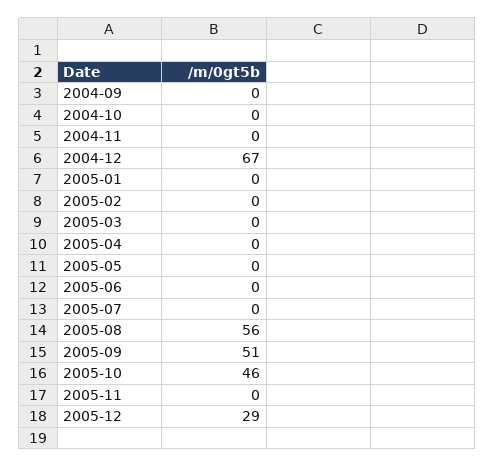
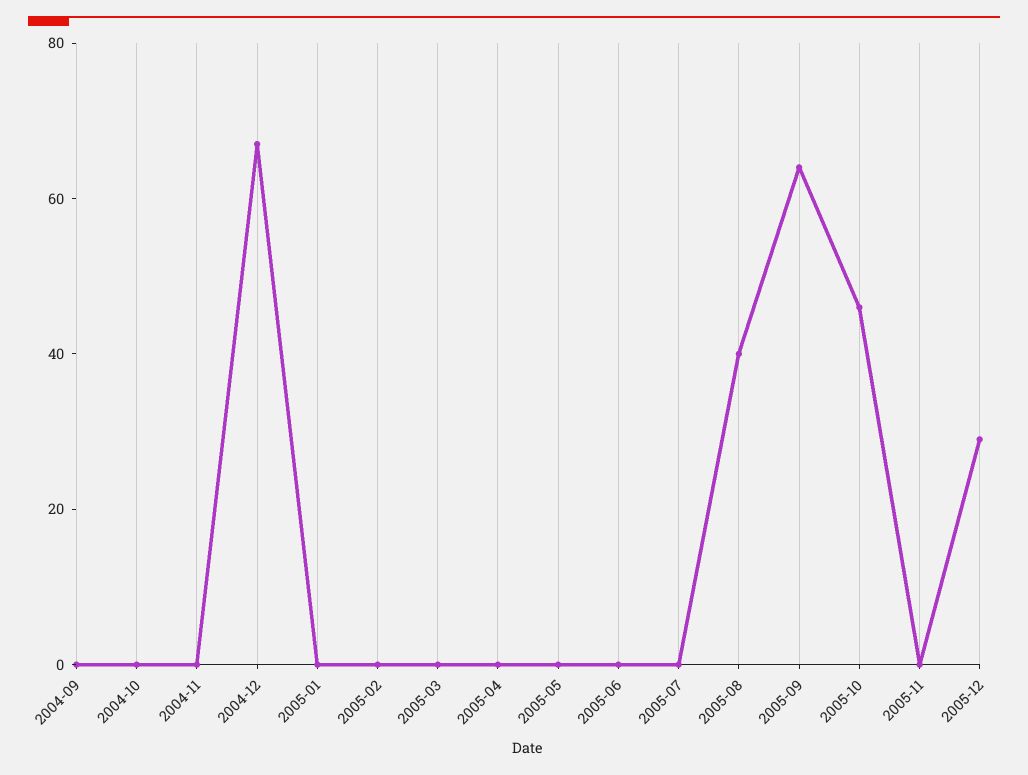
  {
    "2004-09": 0,
    "2004-10": 0,
    "2004-11": 0,
    "2004-12": 67,
    "2005-01": 0,
    "2005-02": 0,
    "2005-03": 0,
    "2005-04": 0,
    "2005-05": 0,
    "2005-06": 0,
    "2005-07": 0,
-   "2005-08": 56,
+   "2005-08": 40,
-   "2005-09": 51,
+   "2005-09": 65,
    "2005-10": 46,
    "2005-11": 0,
    "2005-12": 29
  }

